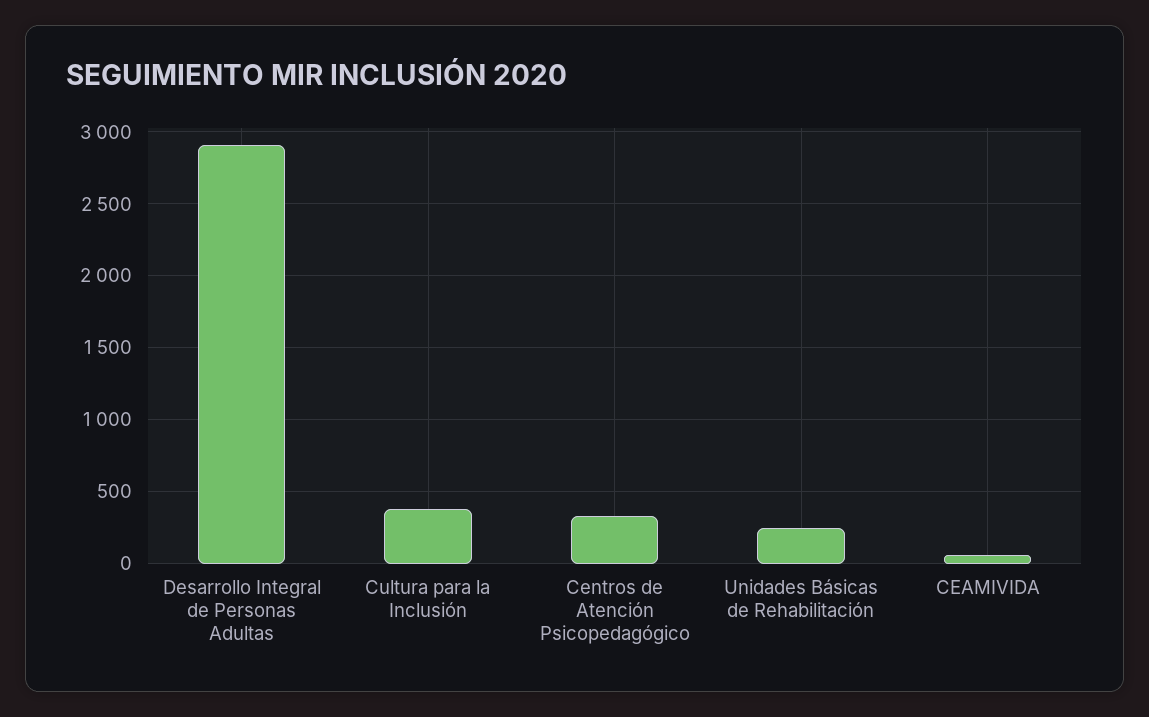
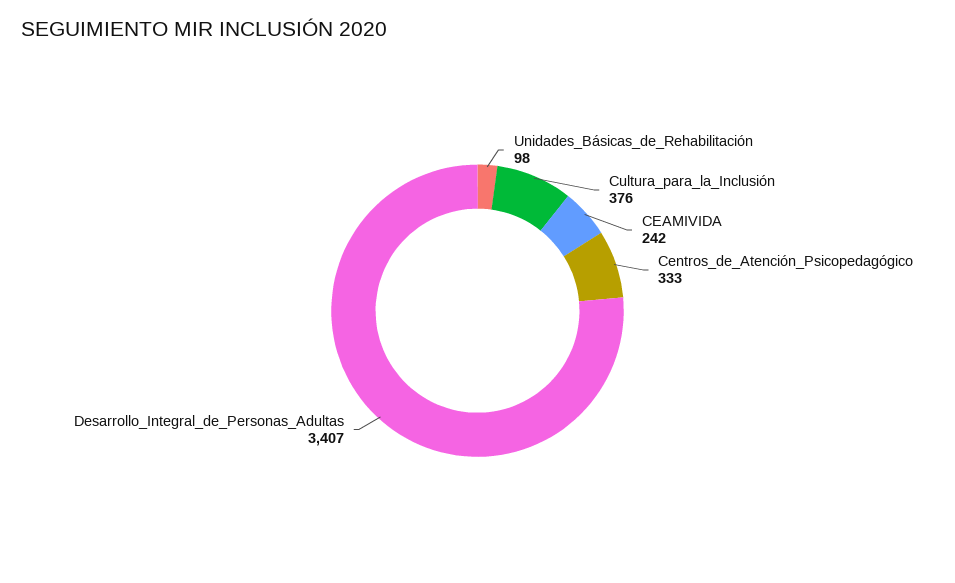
  {
-   "Desarrollo Integral de Personas Adultas": 2900,
+   "Desarrollo Integral de Personas Adultas": 3407,
    "Cultura para la Inclusión": 376,
    "Centros de Atención Psicopedagógico": 333,
-   "Unidades Básicas de Rehabilitación": 250,
+   "Unidades Básicas de Rehabilitación": 98,
-   "CEAMIVIDA": 50
+   "CEAMIVIDA": 242
  }

